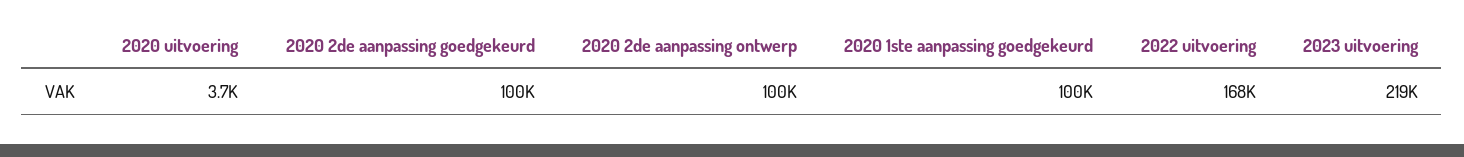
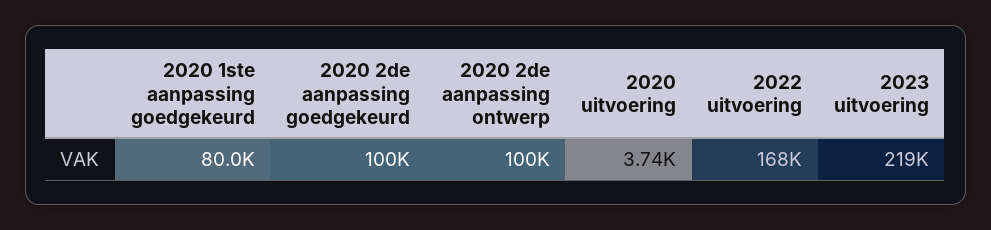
  {
    "2020 uitvoering": 3740,
    "2020 2de aanpassing goedgekeurd": 100000,
    "2020 2de aanpassing ontwerp": 100000,
-   "2020 1ste aanpassing goedgekeurd": 100000,
+   "2020 1ste aanpassing goedgekeurd": 80000,
    "2022 uitvoering": 168000,
    "2023 uitvoering": 219000
  }

